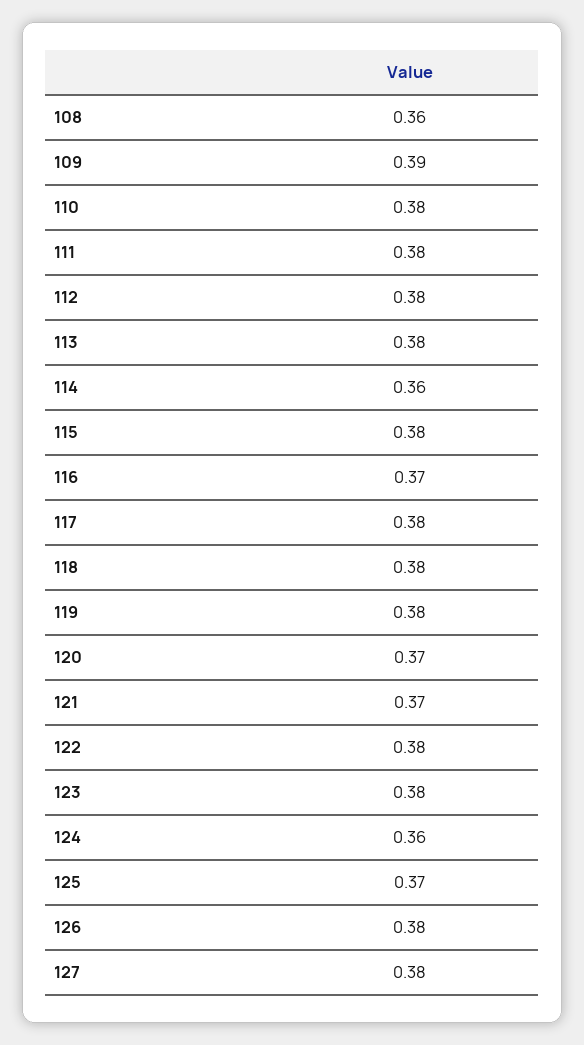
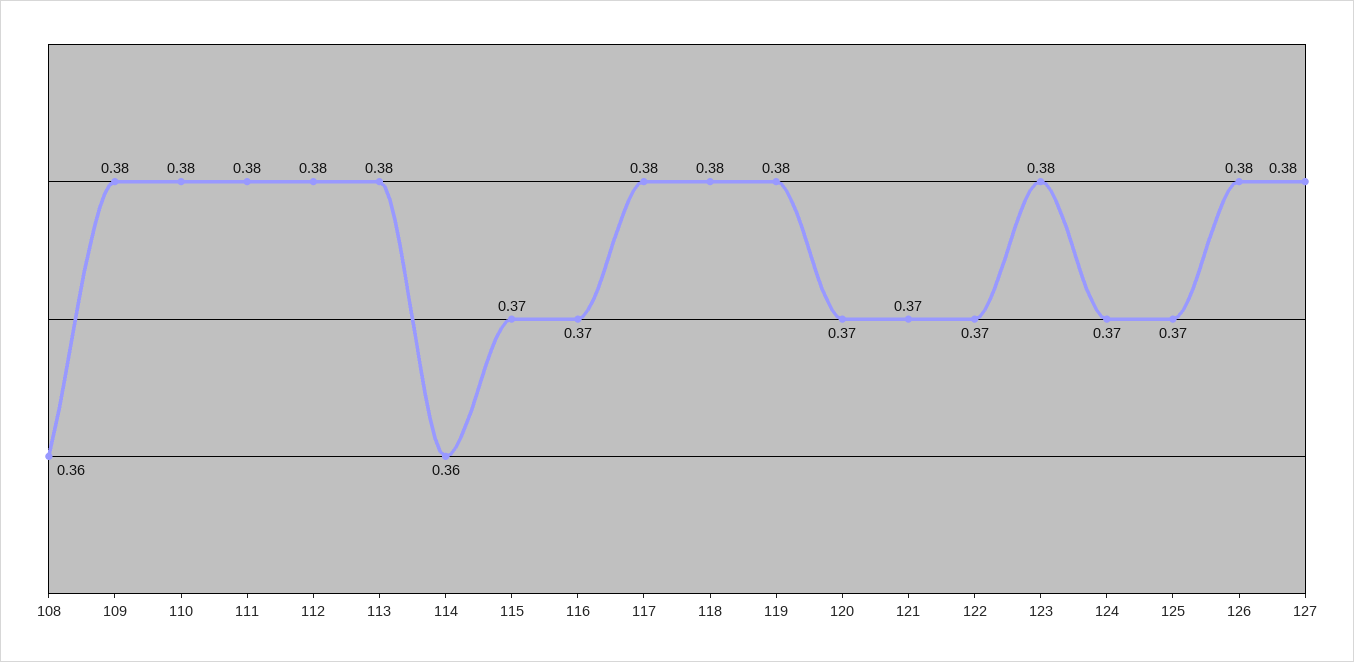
  {
    "108": 0.36,
-   "109": 0.39,
+   "109": 0.38,
    "110": 0.38,
    "111": 0.38,
    "112": 0.38,
    "113": 0.38,
    "114": 0.36,
-   "115": 0.38,
+   "115": 0.37,
    "116": 0.37,
    "117": 0.38,
    "118": 0.38,
    "119": 0.38,
    "120": 0.37,
    "121": 0.37,
-   "122": 0.38,
+   "122": 0.37,
    "123": 0.38,
-   "124": 0.36,
+   "124": 0.37,
    "125": 0.37,
    "126": 0.38,
    "127": 0.38
  }

